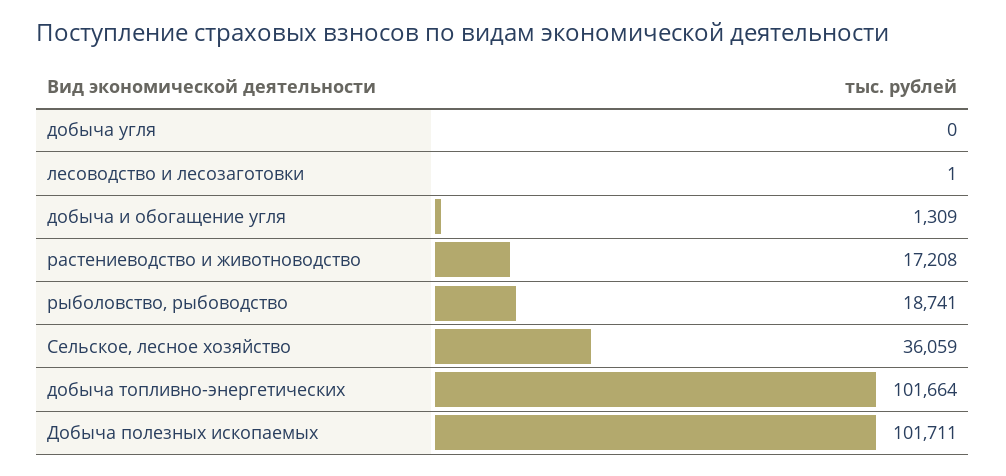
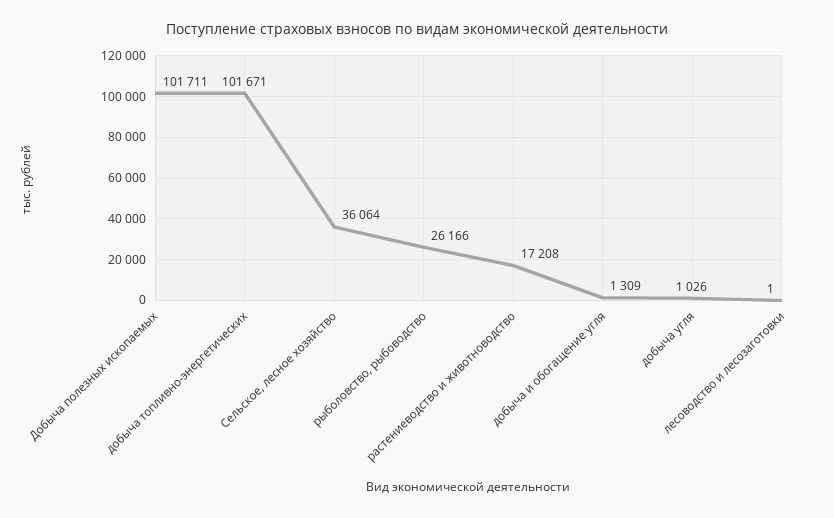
  {
-   "добыча угля": 0,
+   "добыча угля": 1026,
    "лесоводство и лесозаготовки": 1,
    "добыча и обогащение угля": 1309,
    "растениеводство и животноводство": 17208,
-   "рыболовство, рыбоводство": 18741,
+   "рыболовство, рыбоводство": 26166,
-   "Сельское, лесное хозяйство": 36059,
+   "Сельское, лесное хозяйство": 36064,
-   "добыча топливно-энергетических": 101664,
+   "добыча топливно-энергетических": 101671,
    "Добыча полезных ископаемых": 101711
  }

